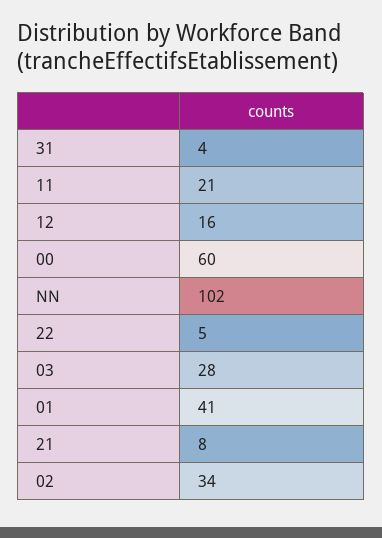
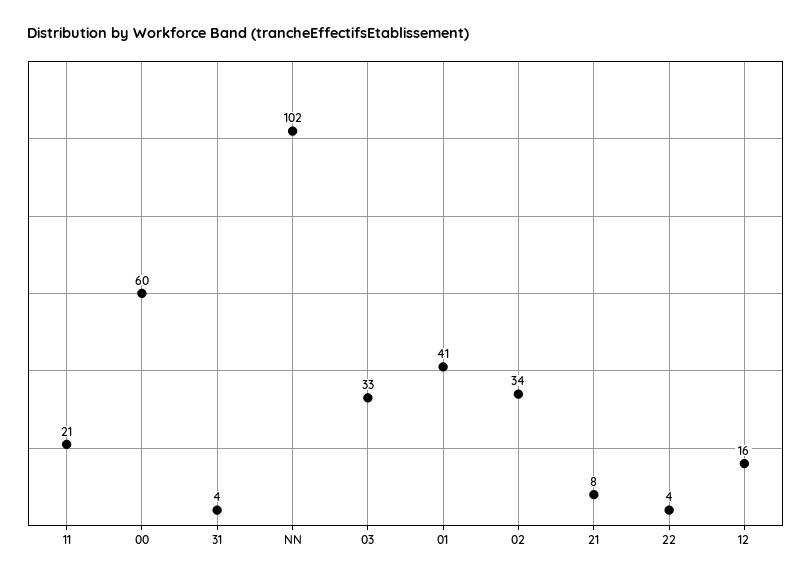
  {
    "31": 4,
    "11": 21,
    "12": 16,
    "00": 60,
    "NN": 102,
-   "22": 5,
+   "22": 4,
-   "03": 28,
+   "03": 33,
    "01": 41,
    "21": 8,
    "02": 34
  }

